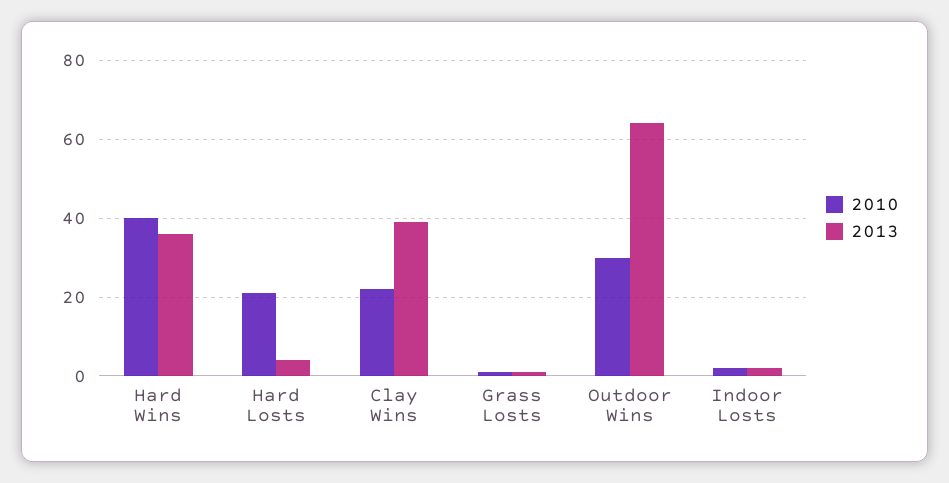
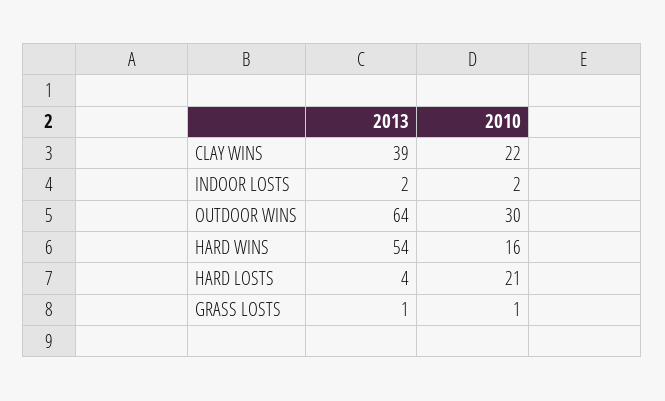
  {
    "2010": {
-     "Hard Wins": 40,
+     "Hard Wins": 16,
      "Hard Losts": 21,
      "Clay Wins": 22,
      "Grass Losts": 1,
      "Outdoor Wins": 30,
      "Indoor Losts": 2
    },
    "2013": {
-     "Hard Wins": 35,
+     "Hard Wins": 54,
      "Hard Losts": 4,
      "Clay Wins": 39,
      "Grass Losts": 1,
      "Outdoor Wins": 64,
      "Indoor Losts": 2
    }
  }

